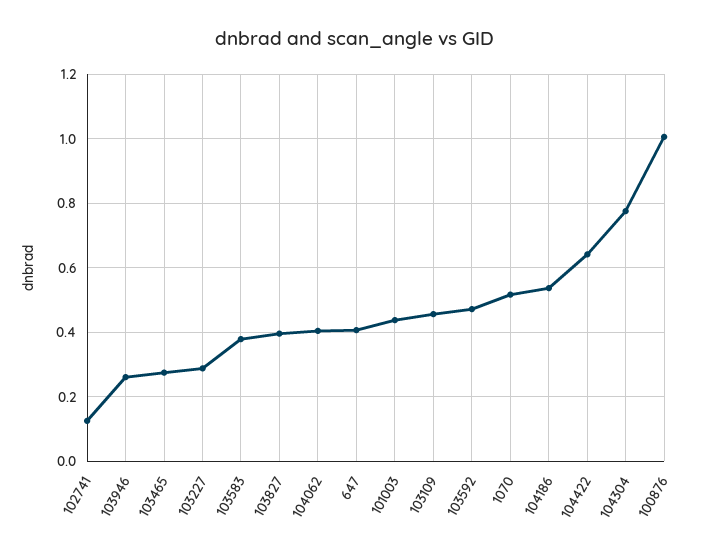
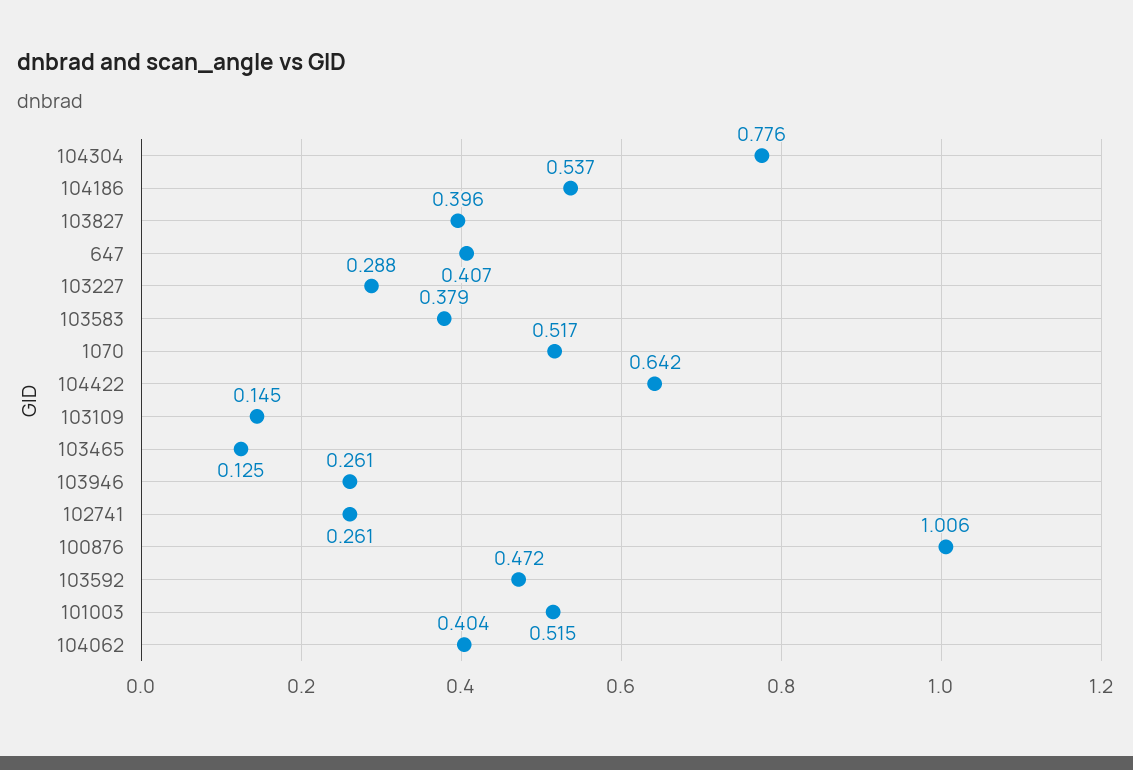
  {
-   "102741": 0.12,
+   "102741": 0.261,
    "103946": 0.261,
-   "103465": 0.28,
+   "103465": 0.125,
    "103227": 0.288,
    "103583": 0.379,
    "103827": 0.396,
    "104062": 0.404,
    "647": 0.407,
-   "101003": 0.44,
+   "101003": 0.515,
-   "103109": 0.46,
+   "103109": 0.145,
    "103592": 0.472,
    "1070": 0.517,
    "104186": 0.537,
    "104422": 0.642,
    "104304": 0.776,
    "100876": 1.006
  }

